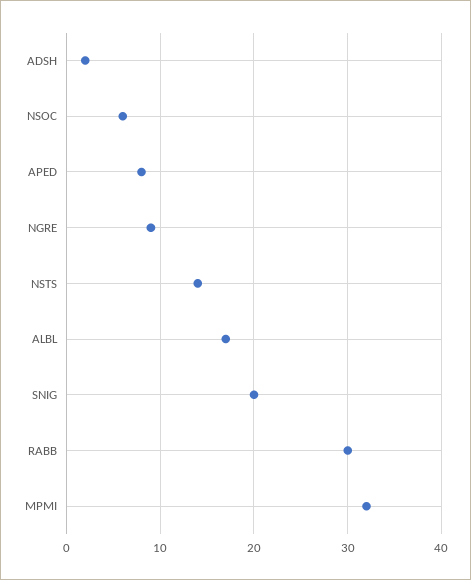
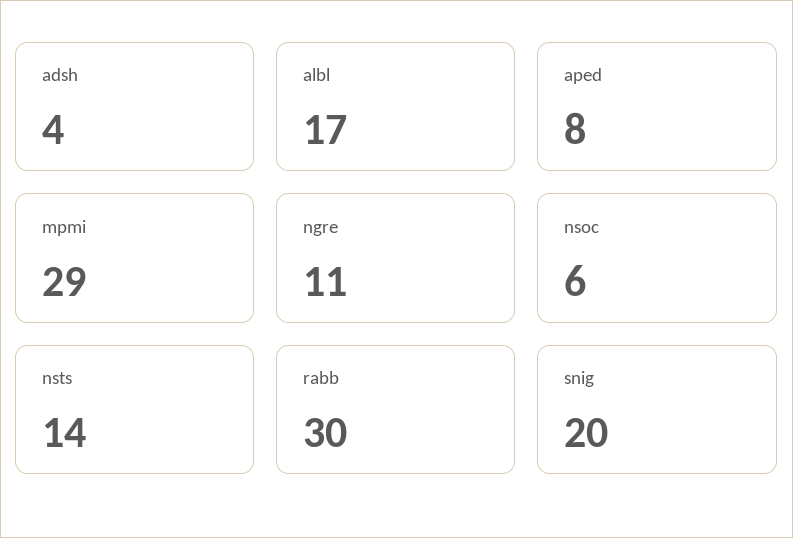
  {
-   "ADSH": 2,
+   "ADSH": 4,
    "NSOC": 6,
    "APED": 8,
-   "NGRE": 9,
+   "NGRE": 11,
    "NSTS": 14,
    "ALBL": 17,
    "SNIG": 20,
    "RABB": 30,
-   "MPMI": 32
+   "MPMI": 29
  }

